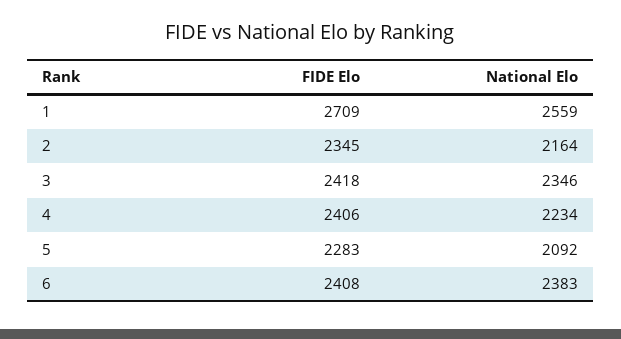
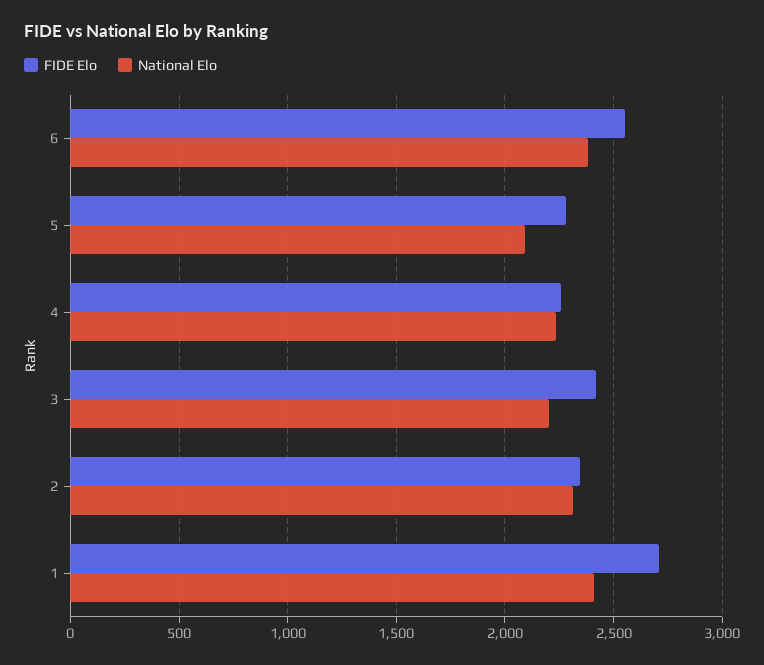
  {
    "FIDE Elo": {
      "1": 2709,
      "2": 2345,
      "3": 2418,
-     "4": 2406,
+     "4": 2250,
      "5": 2283,
-     "6": 2408
+     "6": 2550
    },
    "National Elo": {
-     "1": 2559,
+     "1": 2400,
-     "2": 2164,
+     "2": 2300,
-     "3": 2346,
+     "3": 2200,
      "4": 2234,
      "5": 2092,
      "6": 2383
    }
  }

